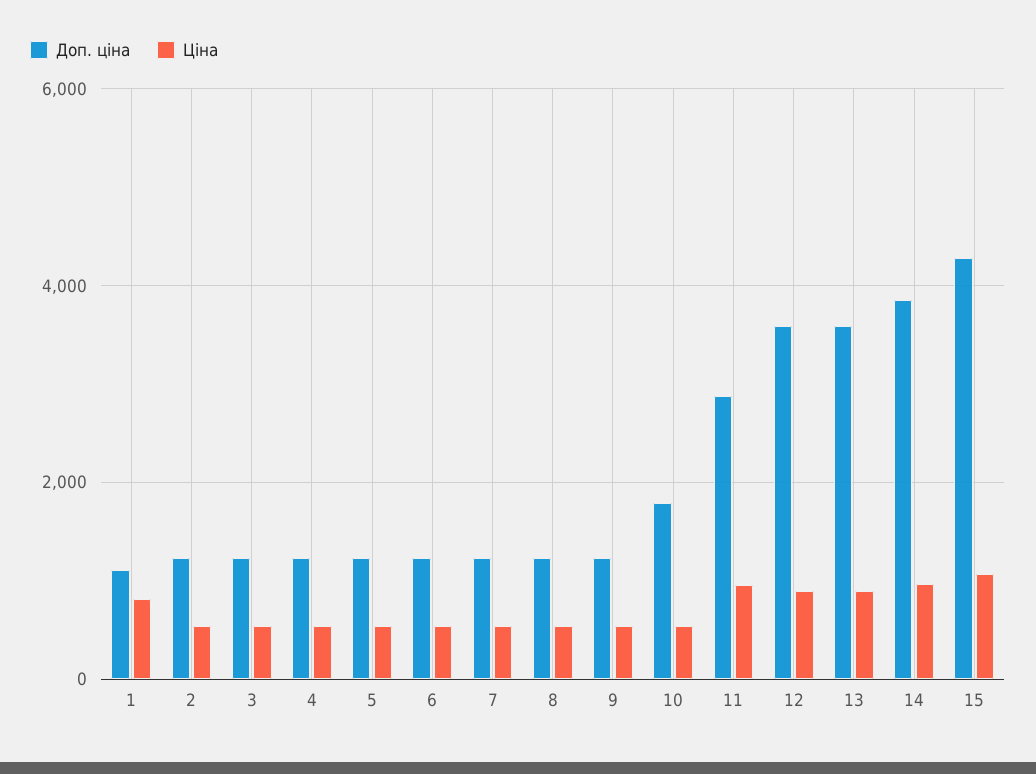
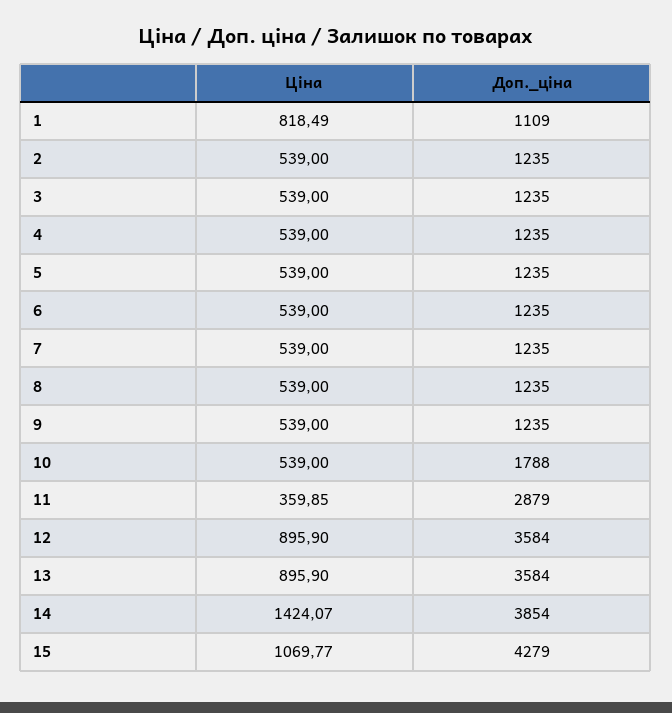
  {
    "Доп. ціна": {
      "1": 1109,
      "2": 1235,
      "3": 1235,
      "4": 1235,
      "5": 1235,
      "6": 1235,
      "7": 1235,
      "8": 1235,
      "9": 1235,
      "10": 1788,
      "11": 2879,
      "12": 3584,
      "13": 3584,
      "14": 3854,
      "15": 4279
    },
    "Ціна": {
      "1": 818.49,
      "2": 539,
      "3": 539,
      "4": 539,
      "5": 539,
      "6": 539,
      "7": 539,
      "8": 539,
      "9": 539,
      "10": 539,
-     "11": 1000,
+     "11": 359.85,
      "12": 895.9,
      "13": 895.9,
-     "14": 1000,
+     "14": 1424.07,
      "15": 1069.77
    }
  }

